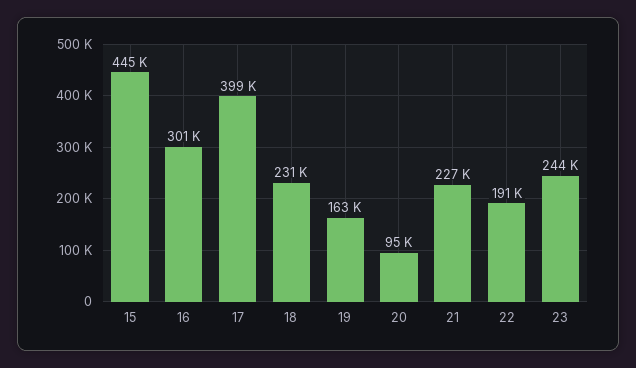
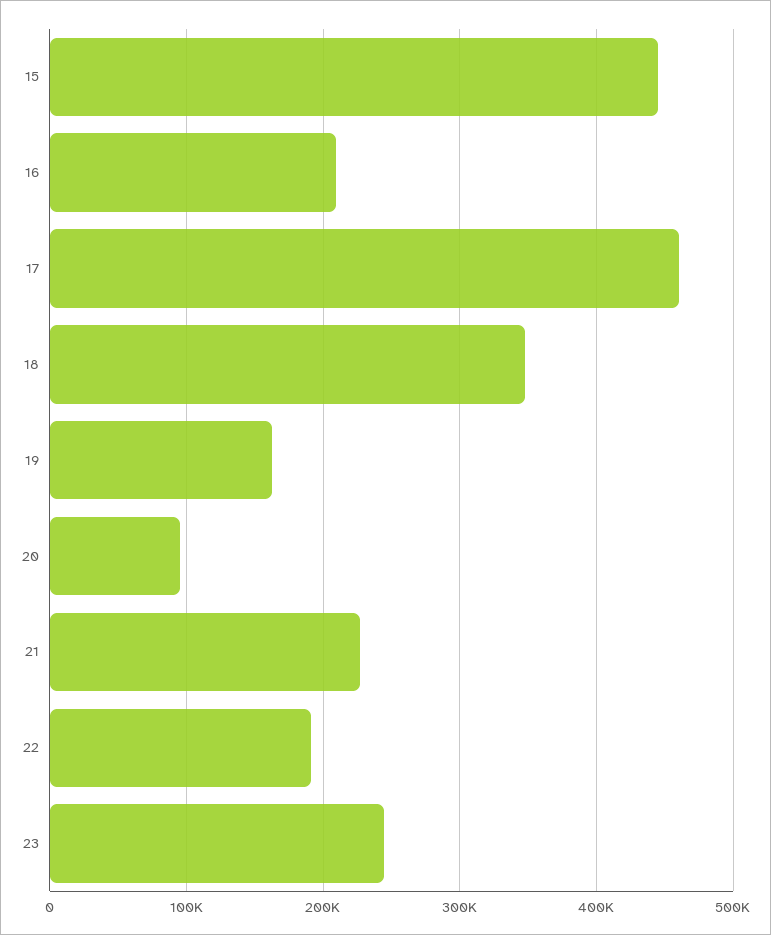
  {
    "15": 445000,
-   "16": 301000,
+   "16": 210000,
-   "17": 399000,
+   "17": 460000,
-   "18": 231000,
+   "18": 350000,
    "19": 163000,
    "20": 95000,
    "21": 227000,
    "22": 191000,
    "23": 244000
  }

